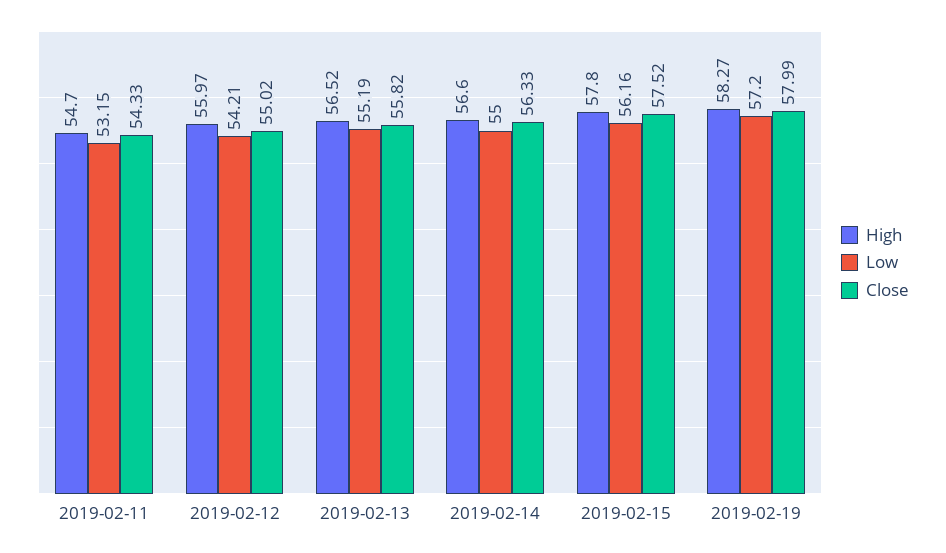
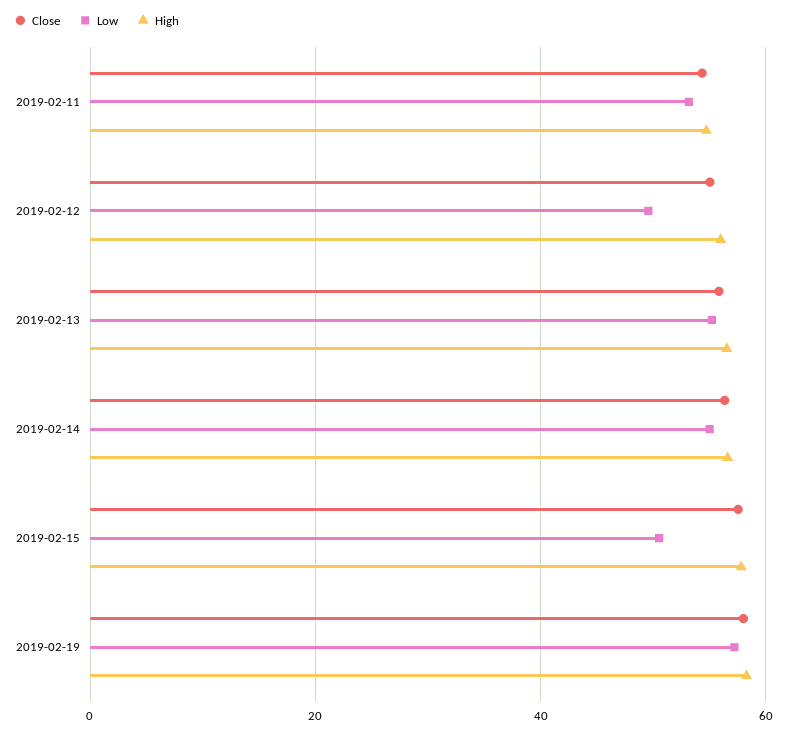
  {
    "High": {
      "2019-02-11": 54.7,
      "2019-02-12": 55.97,
      "2019-02-13": 56.52,
      "2019-02-14": 56.6,
      "2019-02-15": 57.8,
      "2019-02-19": 58.27
    },
    "Low": {
      "2019-02-11": 53.15,
-     "2019-02-12": 54.21,
+     "2019-02-12": 50,
      "2019-02-13": 55.19,
      "2019-02-14": 55,
-     "2019-02-15": 56.16,
+     "2019-02-15": 50,
      "2019-02-19": 57.2
    },
    "Close": {
      "2019-02-11": 54.33,
      "2019-02-12": 55.02,
      "2019-02-13": 55.82,
      "2019-02-14": 56.33,
      "2019-02-15": 57.52,
      "2019-02-19": 57.99
    }
  }

